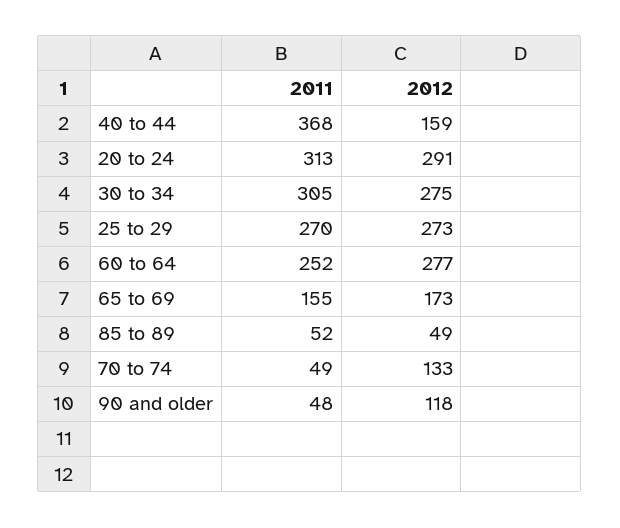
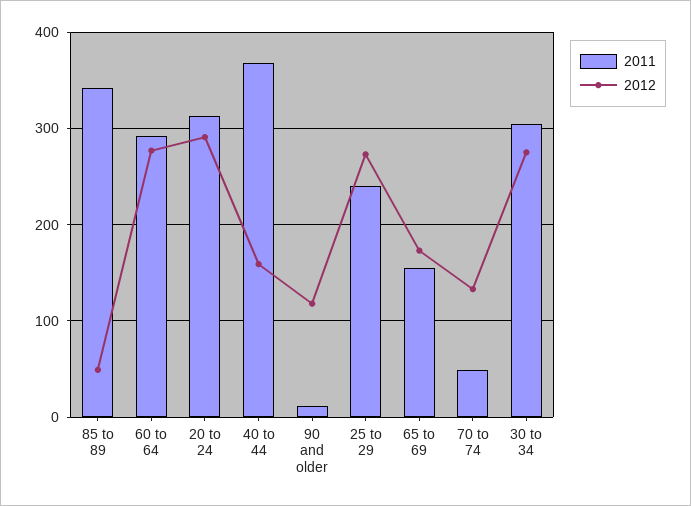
  {
    "2011": {
      "40 to 44": 368,
      "20 to 24": 313,
      "30 to 34": 305,
-     "25 to 29": 270,
+     "25 to 29": 240,
-     "60 to 64": 252,
+     "60 to 64": 290,
      "65 to 69": 155,
-     "85 to 89": 52,
+     "85 to 89": 340,
      "70 to 74": 49,
-     "90 and older": 48
+     "90 and older": 10
    },
    "2012": {
      "40 to 44": 159,
      "20 to 24": 291,
      "30 to 34": 275,
      "25 to 29": 273,
      "60 to 64": 277,
      "65 to 69": 173,
      "85 to 89": 49,
      "70 to 74": 133,
      "90 and older": 118
    }
  }

